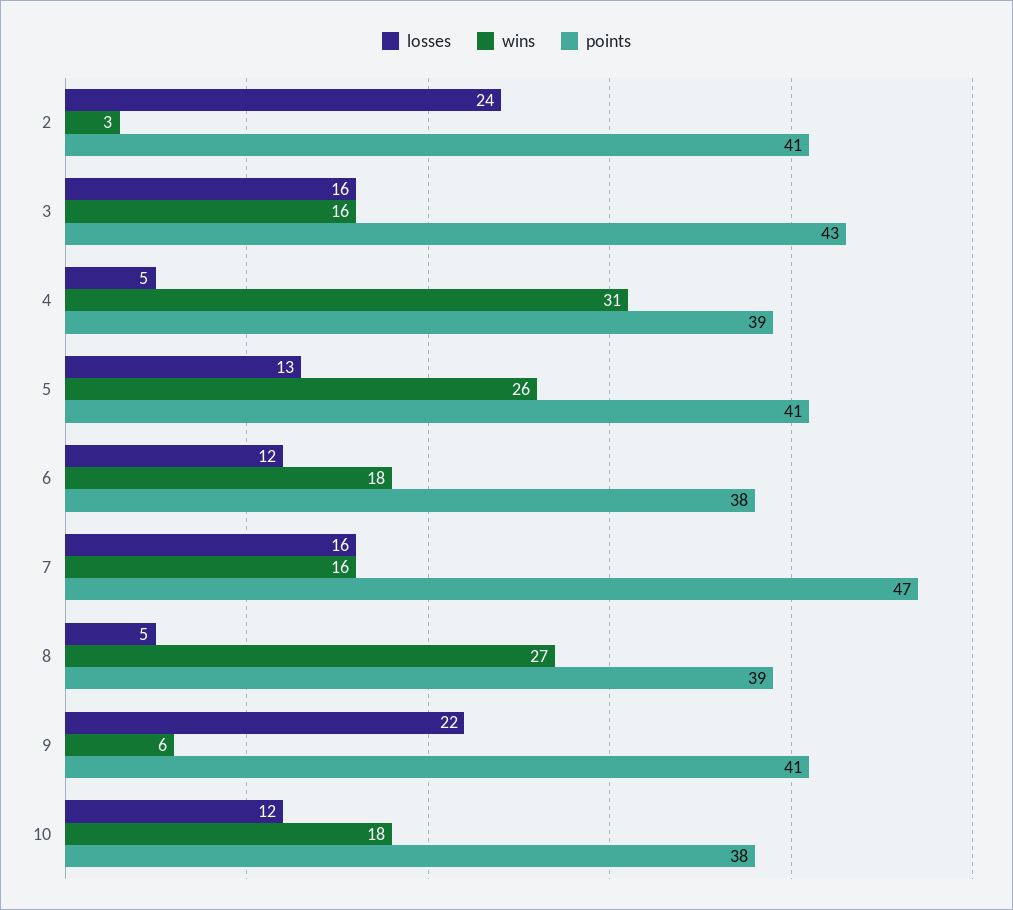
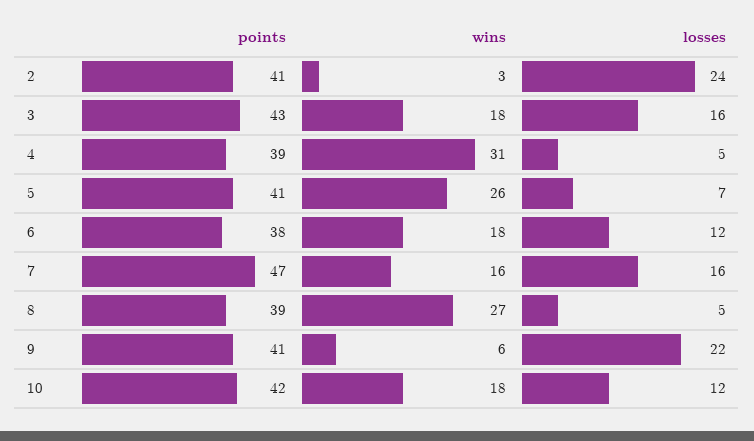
  {
    "losses": {
      "2": 24,
      "3": 16,
      "4": 5,
-     "5": 13,
+     "5": 7,
      "6": 12,
      "7": 16,
      "8": 5,
      "9": 22,
      "10": 12
    },
    "wins": {
      "2": 3,
-     "3": 16,
+     "3": 18,
      "4": 31,
      "5": 26,
      "6": 18,
      "7": 16,
      "8": 27,
      "9": 6,
      "10": 18
    },
    "points": {
      "2": 41,
      "3": 43,
      "4": 39,
      "5": 41,
      "6": 38,
      "7": 47,
      "8": 39,
      "9": 41,
-     "10": 38
+     "10": 42
    }
  }

